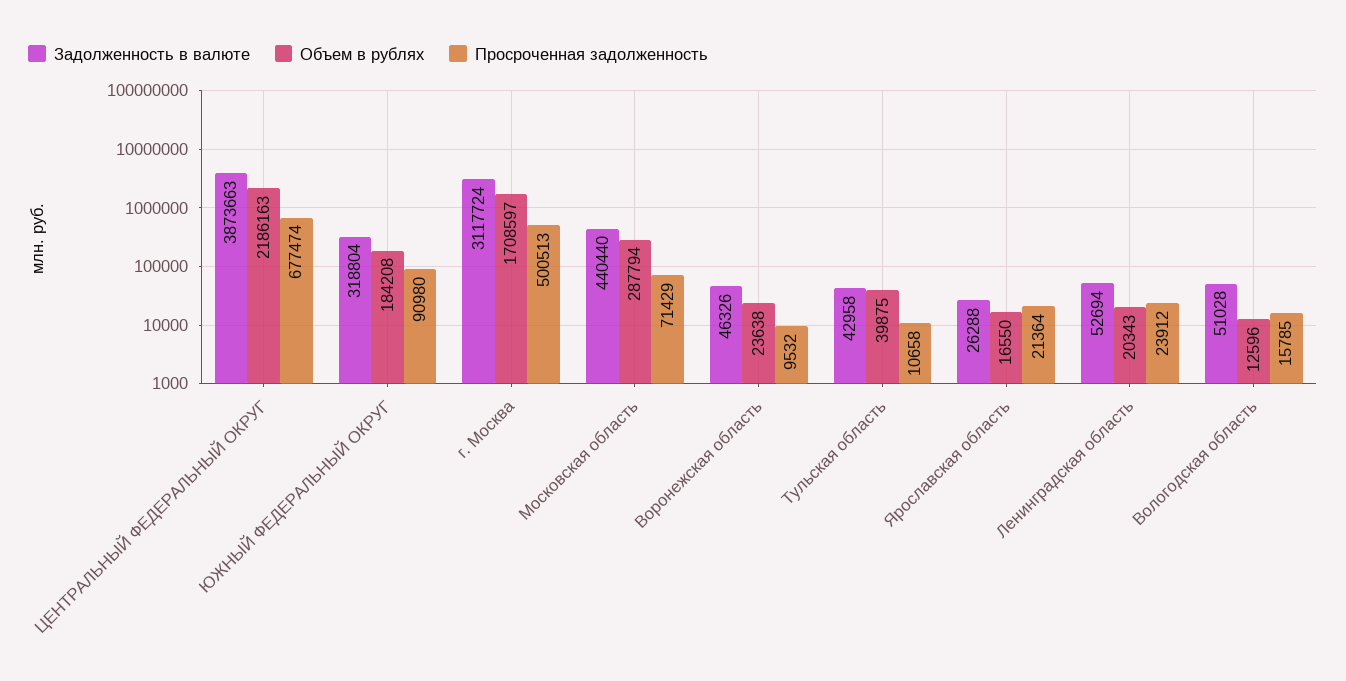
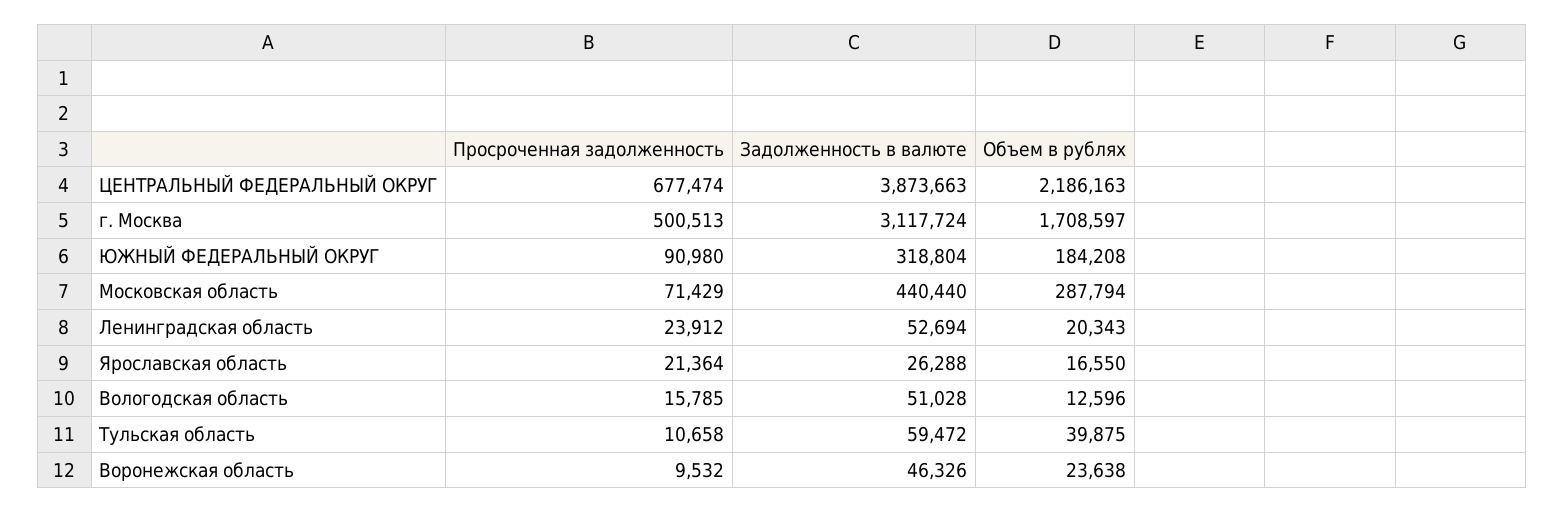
  {
    "Задолженность в валюте": {
      "ЦЕНТРАЛЬНЫЙ ФЕДЕРАЛЬНЫЙ ОКРУГ": 3873663,
      "ЮЖНЫЙ ФЕДЕРАЛЬНЫЙ ОКРУГ": 318804,
      "г. Москва": 3117724,
      "Московская область": 440440,
      "Воронежская область": 46326,
-     "Тульская область": 42958,
+     "Тульская область": 59472,
      "Ярославская область": 26288,
      "Ленинградская область": 52694,
      "Вологодская область": 51028
    },
    "Объем в рублях": {
      "ЦЕНТРАЛЬНЫЙ ФЕДЕРАЛЬНЫЙ ОКРУГ": 2186163,
      "ЮЖНЫЙ ФЕДЕРАЛЬНЫЙ ОКРУГ": 184208,
      "г. Москва": 1708597,
      "Московская область": 287794,
      "Воронежская область": 23638,
      "Тульская область": 39875,
      "Ярославская область": 16550,
      "Ленинградская область": 20343,
      "Вологодская область": 12596
    },
    "Просроченная задолженность": {
      "ЦЕНТРАЛЬНЫЙ ФЕДЕРАЛЬНЫЙ ОКРУГ": 677474,
      "ЮЖНЫЙ ФЕДЕРАЛЬНЫЙ ОКРУГ": 90980,
      "г. Москва": 500513,
      "Московская область": 71429,
      "Воронежская область": 9532,
      "Тульская область": 10658,
      "Ярославская область": 21364,
      "Ленинградская область": 23912,
      "Вологодская область": 15785
    }
  }

